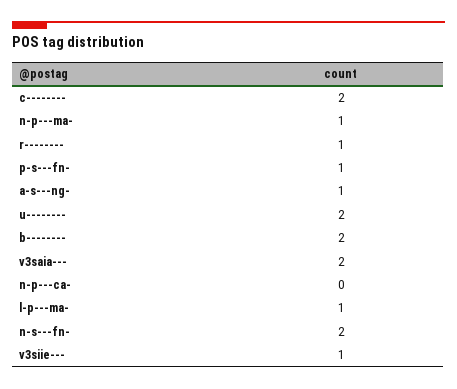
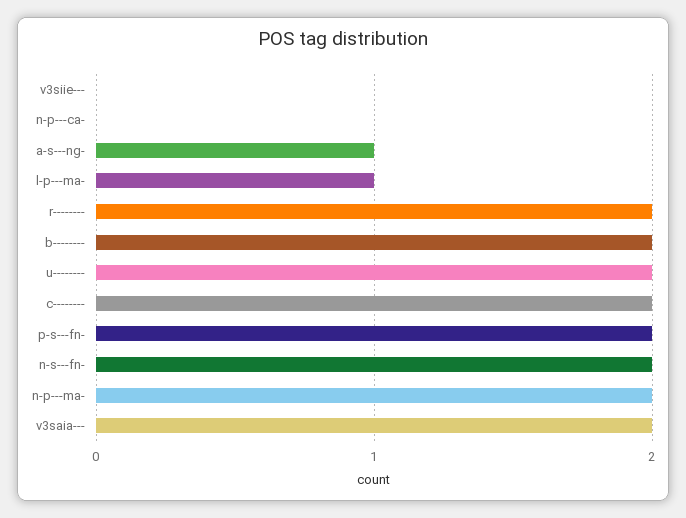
  {
    "c--------": 2,
-   "n-p---ma-": 1,
+   "n-p---ma-": 2,
-   "r--------": 1,
+   "r--------": 2,
-   "p-s---fn-": 1,
+   "p-s---fn-": 2,
    "a-s---ng-": 1,
    "u--------": 2,
    "b--------": 2,
    "v3saia---": 2,
    "n-p---ca-": 0,
    "l-p---ma-": 1,
    "n-s---fn-": 2,
-   "v3siie---": 1
+   "v3siie---": 0
  }

